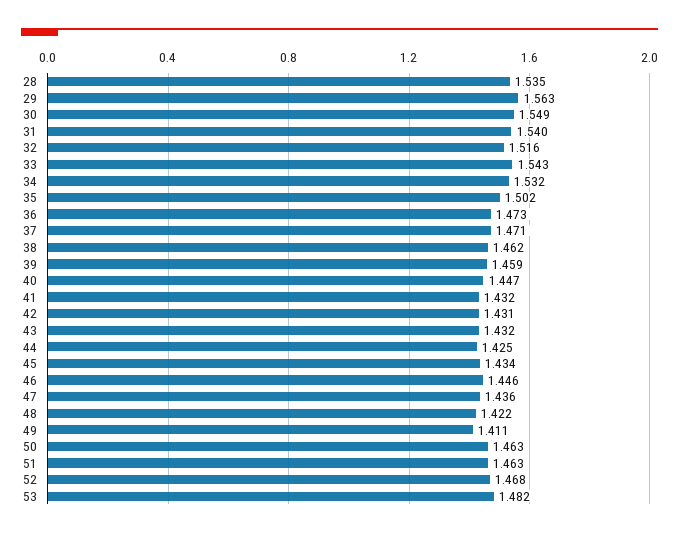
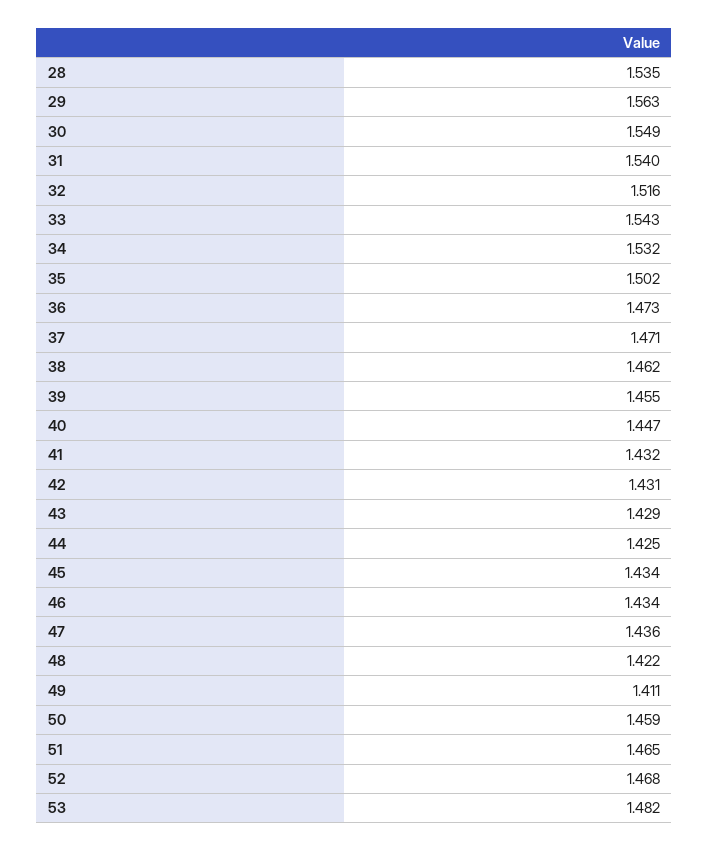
  {
    "28": 1.535,
    "29": 1.563,
    "30": 1.549,
    "31": 1.54,
    "32": 1.516,
    "33": 1.543,
    "34": 1.532,
    "35": 1.502,
    "36": 1.473,
    "37": 1.471,
    "38": 1.462,
-   "39": 1.459,
+   "39": 1.455,
    "40": 1.447,
    "41": 1.432,
    "42": 1.431,
-   "43": 1.432,
+   "43": 1.429,
    "44": 1.425,
    "45": 1.434,
-   "46": 1.446,
+   "46": 1.434,
    "47": 1.436,
    "48": 1.422,
    "49": 1.411,
-   "50": 1.463,
+   "50": 1.459,
-   "51": 1.463,
+   "51": 1.465,
    "52": 1.468,
    "53": 1.482
  }

